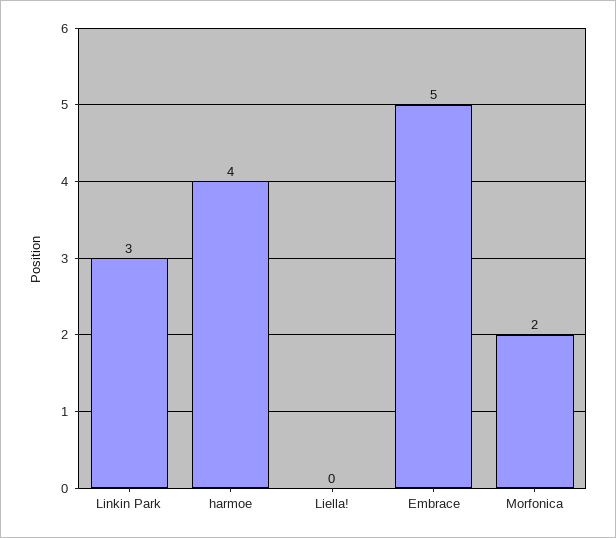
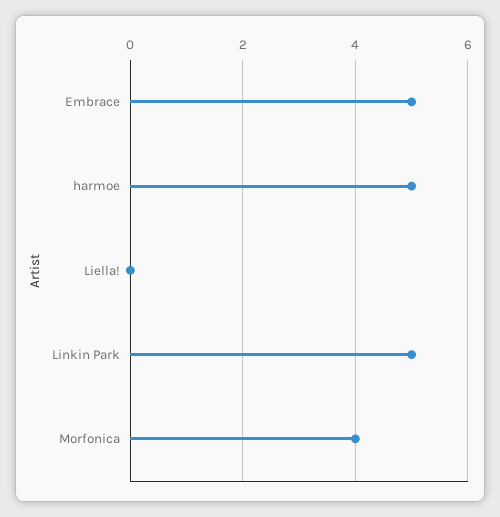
  {
-   "Linkin Park": 3,
+   "Linkin Park": 5,
-   "harmoe": 4,
+   "harmoe": 5,
    "Liella!": 0,
    "Embrace": 5,
-   "Morfonica": 2
+   "Morfonica": 4
  }

